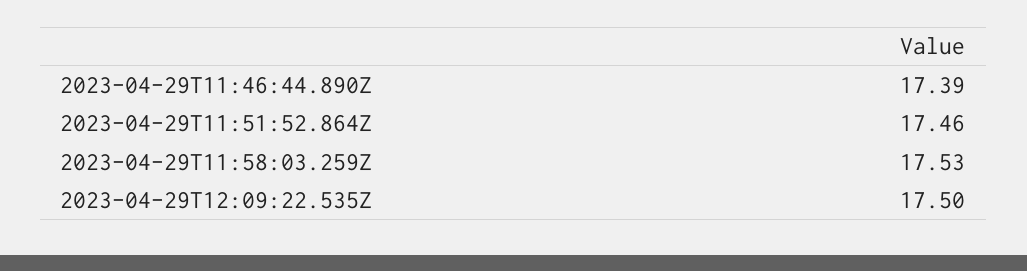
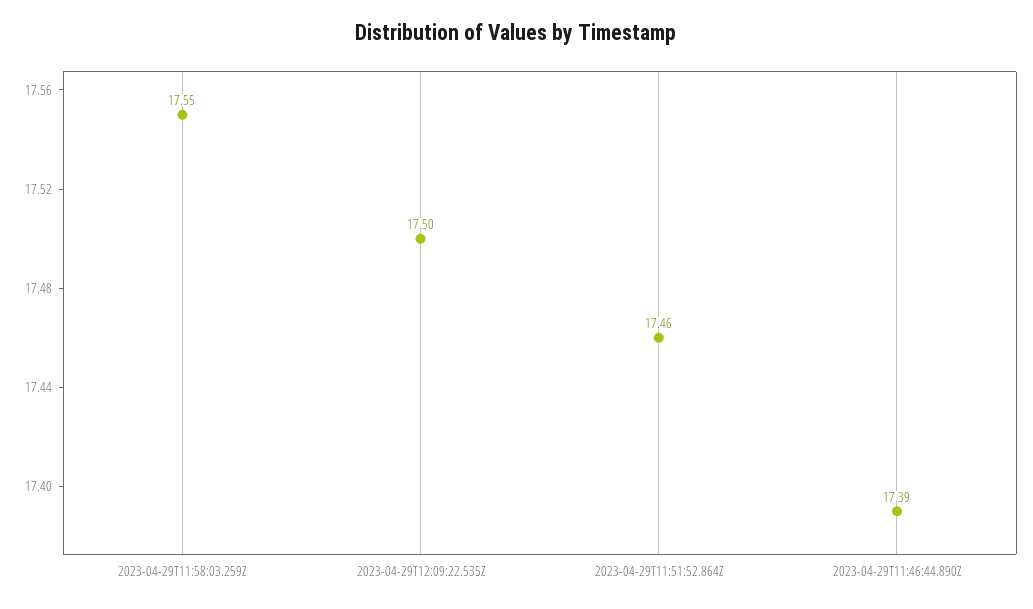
  {
    "2023-04-29T11:46:44.890Z": 17.39,
    "2023-04-29T11:51:52.864Z": 17.46,
-   "2023-04-29T11:58:03.259Z": 17.53,
+   "2023-04-29T11:58:03.259Z": 17.55,
    "2023-04-29T12:09:22.535Z": 17.5
  }

